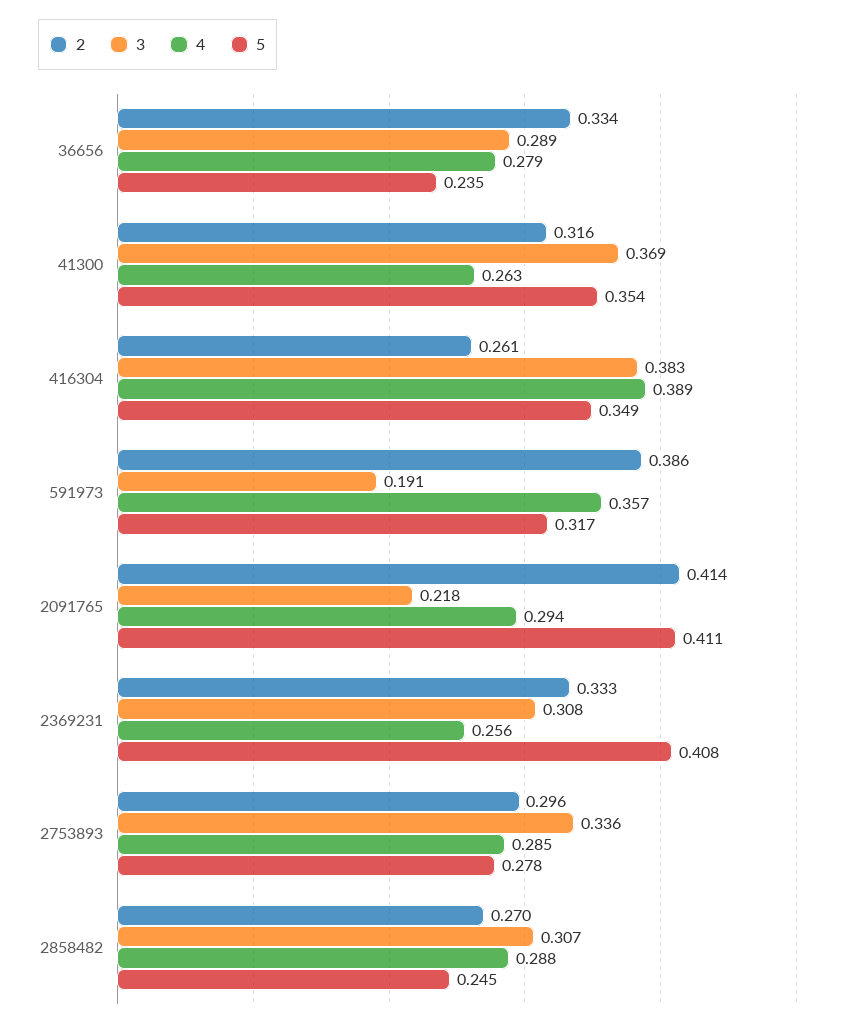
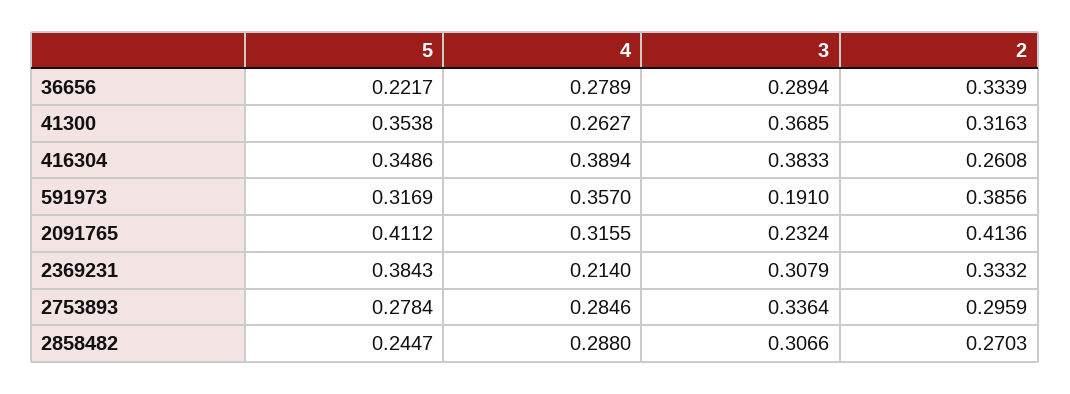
  {
    "2": {
      "36656": 0.3339,
      "41300": 0.3163,
      "416304": 0.2608,
      "591973": 0.3856,
      "2091765": 0.4136,
      "2369231": 0.3332,
      "2753893": 0.2959,
      "2858482": 0.2703
    },
    "3": {
      "36656": 0.2894,
      "41300": 0.3685,
      "416304": 0.3833,
      "591973": 0.191,
-     "2091765": 0.218,
+     "2091765": 0.2324,
      "2369231": 0.3079,
      "2753893": 0.3364,
      "2858482": 0.3066
    },
    "4": {
      "36656": 0.2789,
      "41300": 0.2627,
      "416304": 0.3894,
      "591973": 0.357,
-     "2091765": 0.294,
+     "2091765": 0.3155,
-     "2369231": 0.256,
+     "2369231": 0.214,
      "2753893": 0.2846,
      "2858482": 0.288
    },
    "5": {
-     "36656": 0.235,
+     "36656": 0.2217,
      "41300": 0.3538,
      "416304": 0.3486,
      "591973": 0.3169,
      "2091765": 0.4112,
-     "2369231": 0.408,
+     "2369231": 0.3843,
      "2753893": 0.2784,
      "2858482": 0.2447
    }
  }

